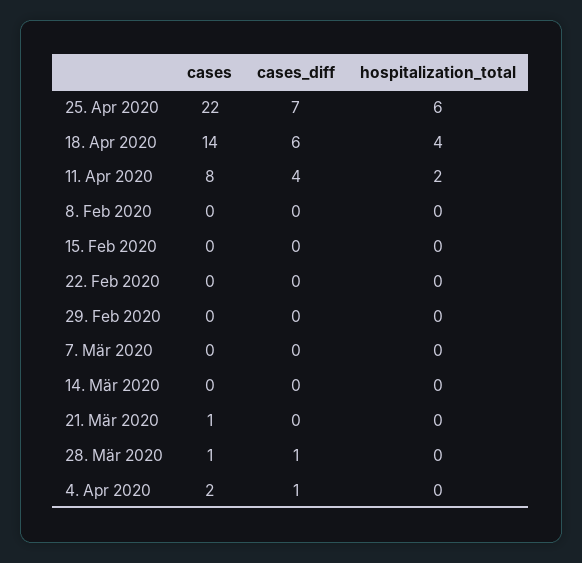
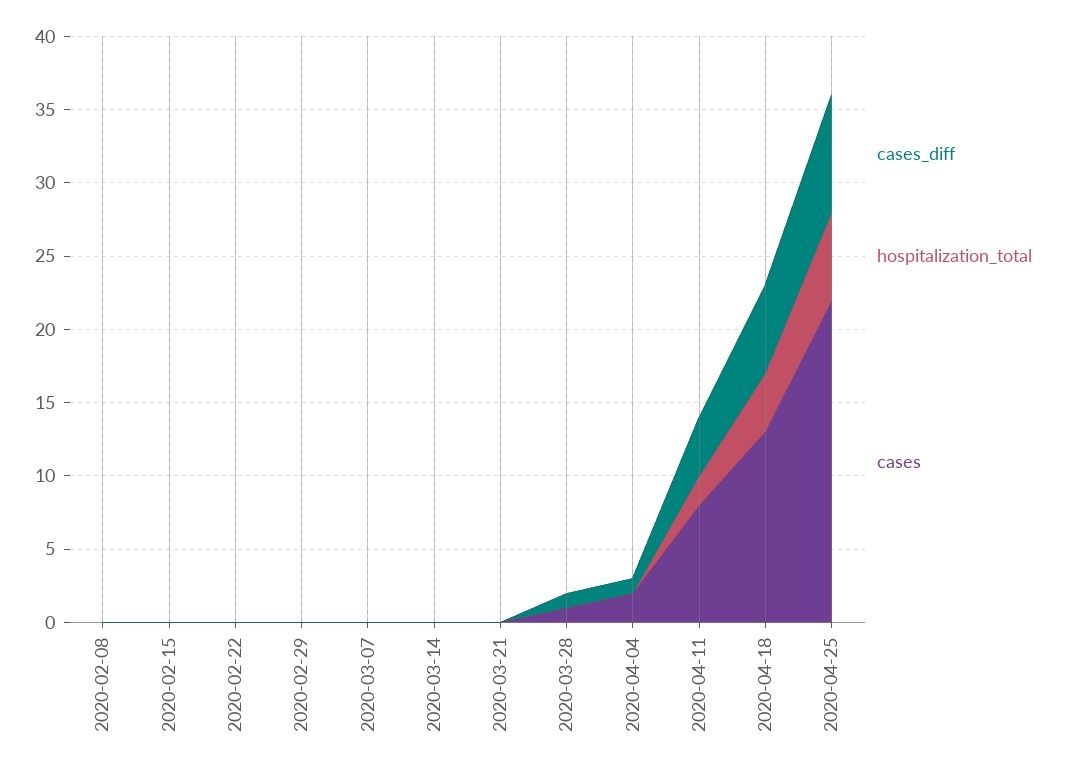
  {
    "cases": {
      "25. Apr 2020": 22,
-     "18. Apr 2020": 14,
+     "18. Apr 2020": 13,
      "11. Apr 2020": 8,
      "8. Feb 2020": 0,
      "15. Feb 2020": 0,
      "22. Feb 2020": 0,
      "29. Feb 2020": 0,
      "7. Mär 2020": 0,
      "14. Mär 2020": 0,
-     "21. Mär 2020": 1,
+     "21. Mär 2020": 0,
      "28. Mär 2020": 1,
      "4. Apr 2020": 2
    },
    "cases_diff": {
-     "25. Apr 2020": 7,
+     "25. Apr 2020": 8,
      "18. Apr 2020": 6,
      "11. Apr 2020": 4,
      "8. Feb 2020": 0,
      "15. Feb 2020": 0,
      "22. Feb 2020": 0,
      "29. Feb 2020": 0,
      "7. Mär 2020": 0,
      "14. Mär 2020": 0,
      "21. Mär 2020": 0,
      "28. Mär 2020": 1,
      "4. Apr 2020": 1
    },
    "hospitalization_total": {
      "25. Apr 2020": 6,
      "18. Apr 2020": 4,
      "11. Apr 2020": 2,
      "8. Feb 2020": 0,
      "15. Feb 2020": 0,
      "22. Feb 2020": 0,
      "29. Feb 2020": 0,
      "7. Mär 2020": 0,
      "14. Mär 2020": 0,
      "21. Mär 2020": 0,
      "28. Mär 2020": 0,
      "4. Apr 2020": 0
    }
  }

